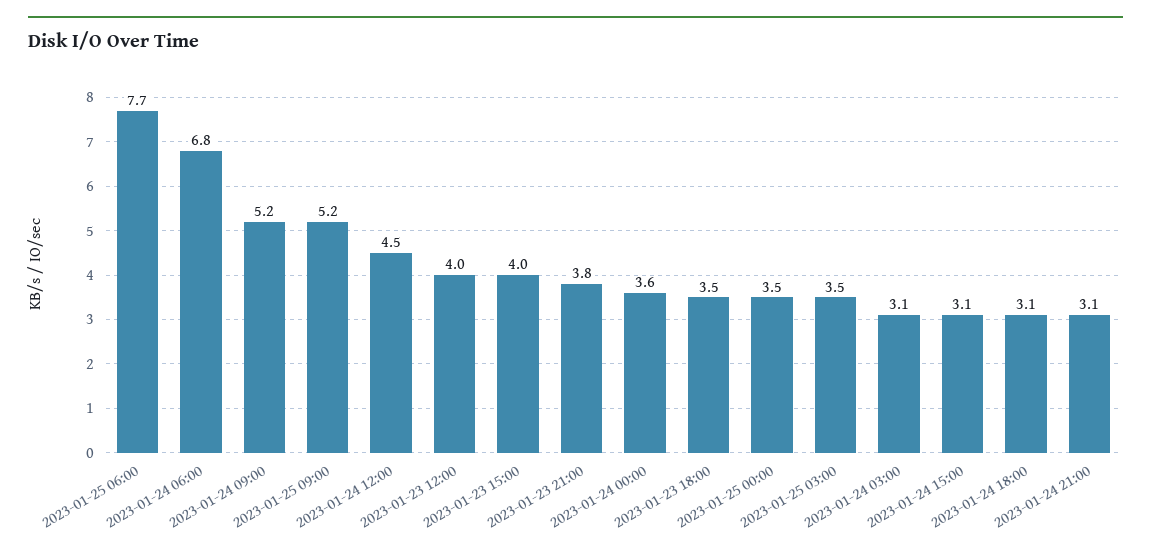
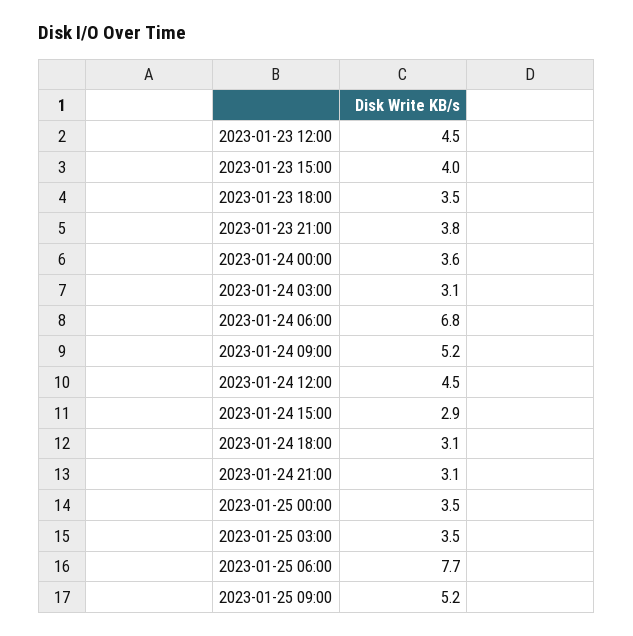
  {
    "2023-01-25 06:00": 7.7,
    "2023-01-24 06:00": 6.8,
    "2023-01-24 09:00": 5.2,
    "2023-01-25 09:00": 5.2,
    "2023-01-24 12:00": 4.5,
-   "2023-01-23 12:00": 4,
+   "2023-01-23 12:00": 4.5,
    "2023-01-23 15:00": 4,
    "2023-01-23 21:00": 3.8,
    "2023-01-24 00:00": 3.6,
    "2023-01-23 18:00": 3.5,
    "2023-01-25 00:00": 3.5,
    "2023-01-25 03:00": 3.5,
    "2023-01-24 03:00": 3.1,
-   "2023-01-24 15:00": 3.1,
+   "2023-01-24 15:00": 2.9,
    "2023-01-24 18:00": 3.1,
    "2023-01-24 21:00": 3.1
  }

